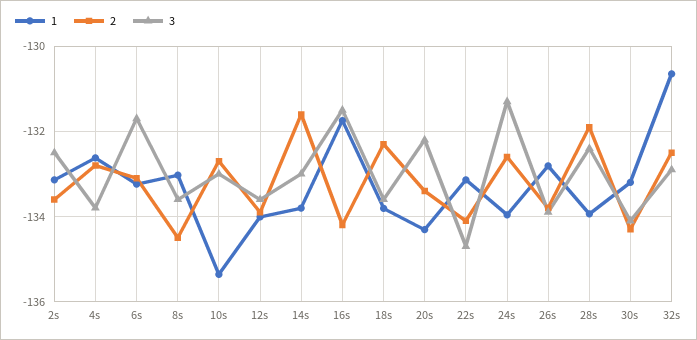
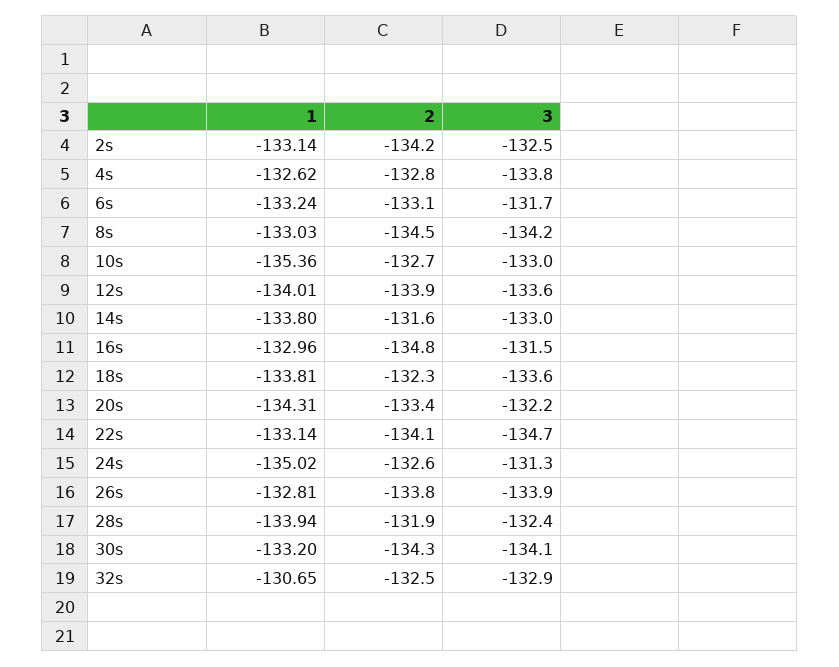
  {
    "1": {
      "2s": -133.14,
      "4s": -132.62,
      "6s": -133.24,
      "8s": -133.03,
      "10s": -135.36,
      "12s": -134.01,
      "14s": -133.8,
-     "16s": -131.8,
+     "16s": -132.96,
      "18s": -133.81,
      "20s": -134.31,
      "22s": -133.14,
-     "24s": -134,
+     "24s": -135.02,
      "26s": -132.81,
      "28s": -133.94,
      "30s": -133.2,
      "32s": -130.65
    },
    "2": {
-     "2s": -133.6,
+     "2s": -134.2,
      "4s": -132.8,
      "6s": -133.1,
      "8s": -134.5,
      "10s": -132.7,
      "12s": -133.9,
      "14s": -131.6,
-     "16s": -134.2,
+     "16s": -134.8,
      "18s": -132.3,
      "20s": -133.4,
      "22s": -134.1,
      "24s": -132.6,
      "26s": -133.8,
      "28s": -131.9,
      "30s": -134.3,
      "32s": -132.5
    },
    "3": {
      "2s": -132.5,
      "4s": -133.8,
      "6s": -131.7,
-     "8s": -133.6,
+     "8s": -134.2,
      "10s": -133,
      "12s": -133.6,
      "14s": -133,
      "16s": -131.5,
      "18s": -133.6,
      "20s": -132.2,
      "22s": -134.7,
      "24s": -131.3,
      "26s": -133.9,
      "28s": -132.4,
      "30s": -134.1,
      "32s": -132.9
    }
  }

